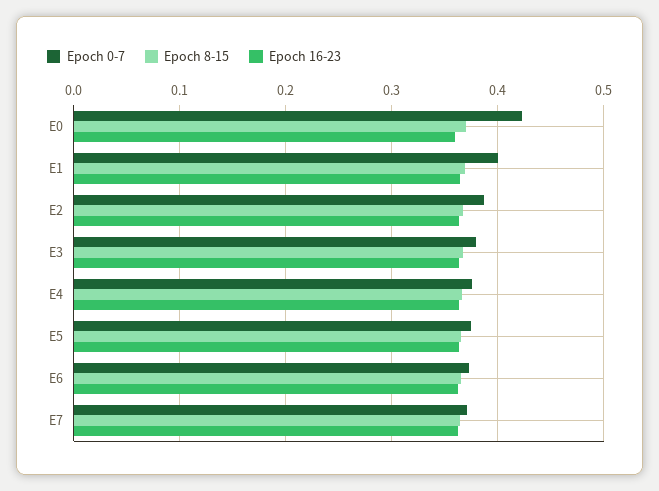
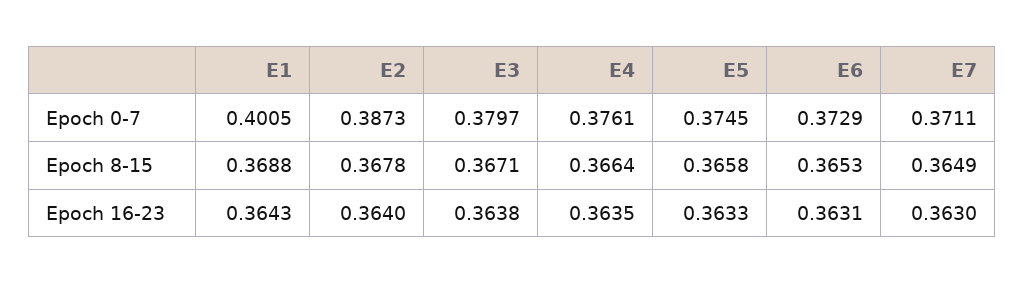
  {
    "Epoch 0-7": {
-     "E0": 0.42,
      "E1": 0.4005,
      "E2": 0.3873,
      "E3": 0.3797,
      "E4": 0.3761,
      "E5": 0.3745,
      "E6": 0.3729,
      "E7": 0.3711
    },
    "Epoch 8-15": {
-     "E0": 0.37,
      "E1": 0.3688,
      "E2": 0.3678,
      "E3": 0.3671,
      "E4": 0.3664,
      "E5": 0.3658,
      "E6": 0.3653,
      "E7": 0.3649
    },
    "Epoch 16-23": {
-     "E0": 0.36,
      "E1": 0.3643,
      "E2": 0.364,
      "E3": 0.3638,
      "E4": 0.3635,
      "E5": 0.3633,
      "E6": 0.3631,
      "E7": 0.363
    }
  }

